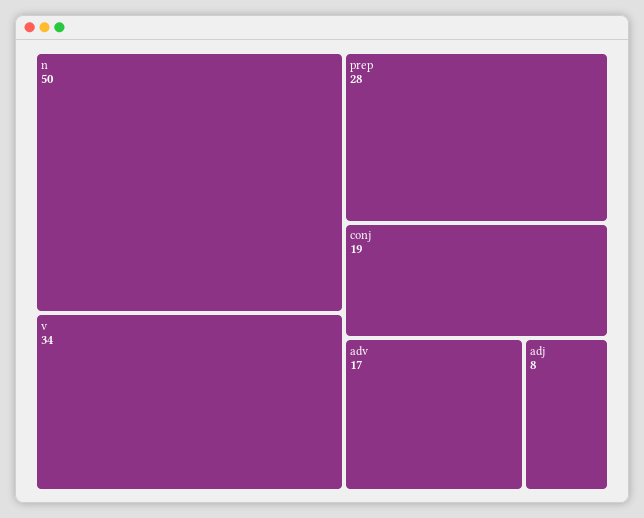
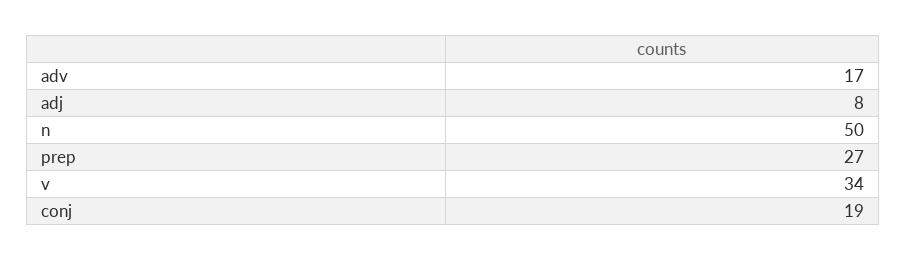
  {
    "n": 50,
    "v": 34,
-   "prep": 28,
+   "prep": 27,
    "conj": 19,
    "adv": 17,
    "adj": 8
  }

